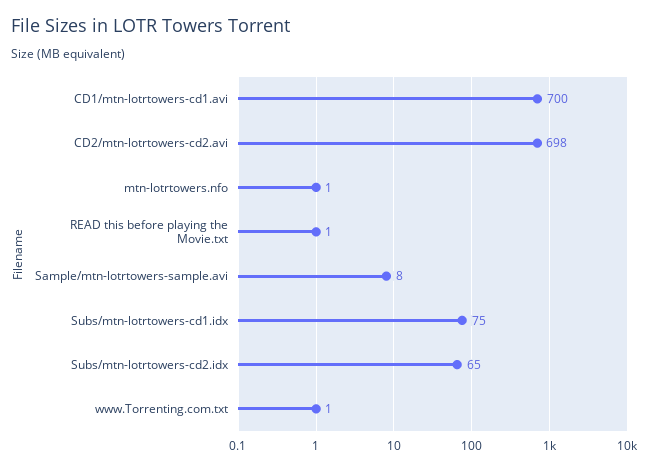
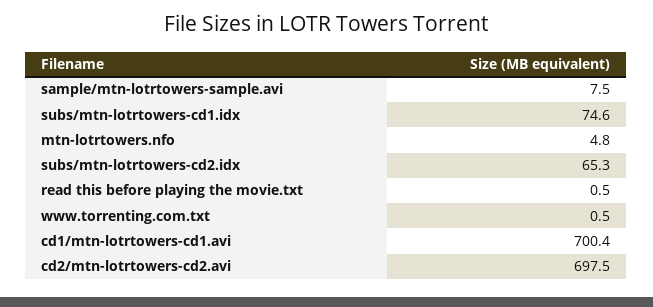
  {
    "CD1/mtn-lotrtowers-cd1.avi": 700.4,
    "CD2/mtn-lotrtowers-cd2.avi": 697.5,
-   "mtn-lotrtowers.nfo": 1,
+   "mtn-lotrtowers.nfo": 4.8,
    "READ this before playing the Movie.txt": 0.5,
    "Sample/mtn-lotrtowers-sample.avi": 7.5,
    "Subs/mtn-lotrtowers-cd1.idx": 74.6,
    "Subs/mtn-lotrtowers-cd2.idx": 65.3,
    "www.Torrenting.com.txt": 0.5
  }

